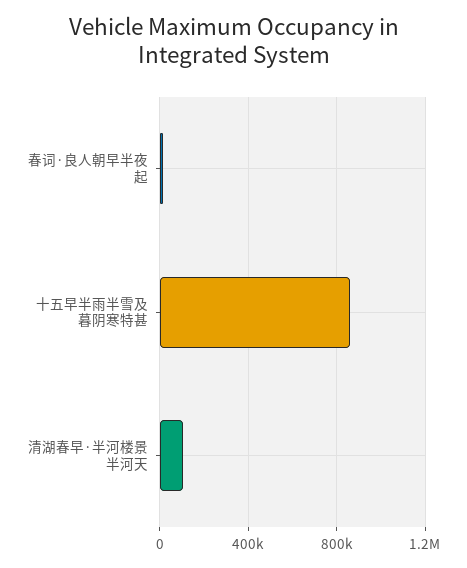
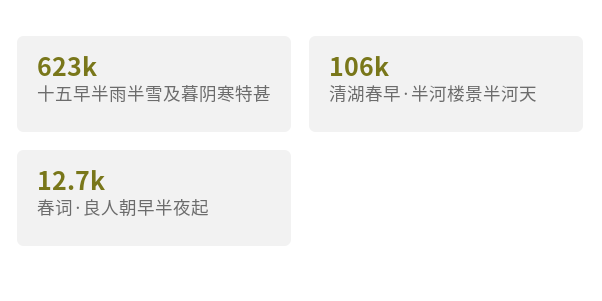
  {
    "春词·良人朝早半夜起": 12700,
-   "十五早半雨半雪及暮阴寒特甚": 850000,
+   "十五早半雨半雪及暮阴寒特甚": 623000,
    "清湖春早·半河楼景半河天": 106000
  }

